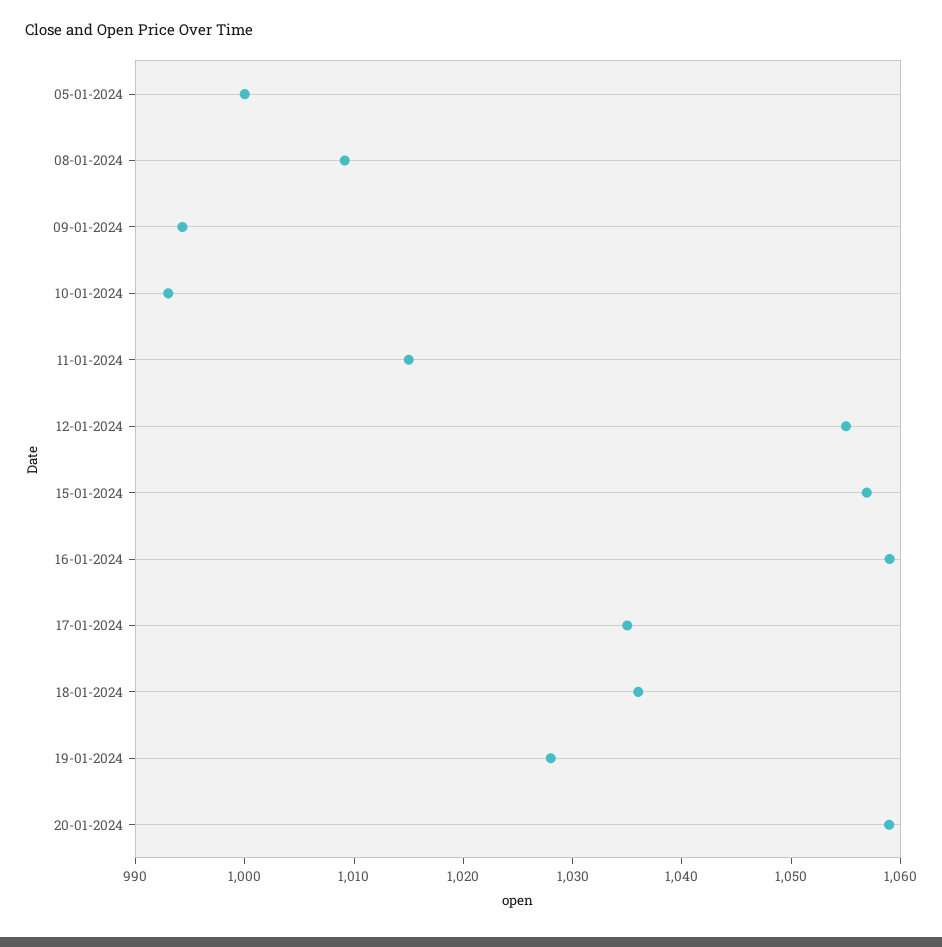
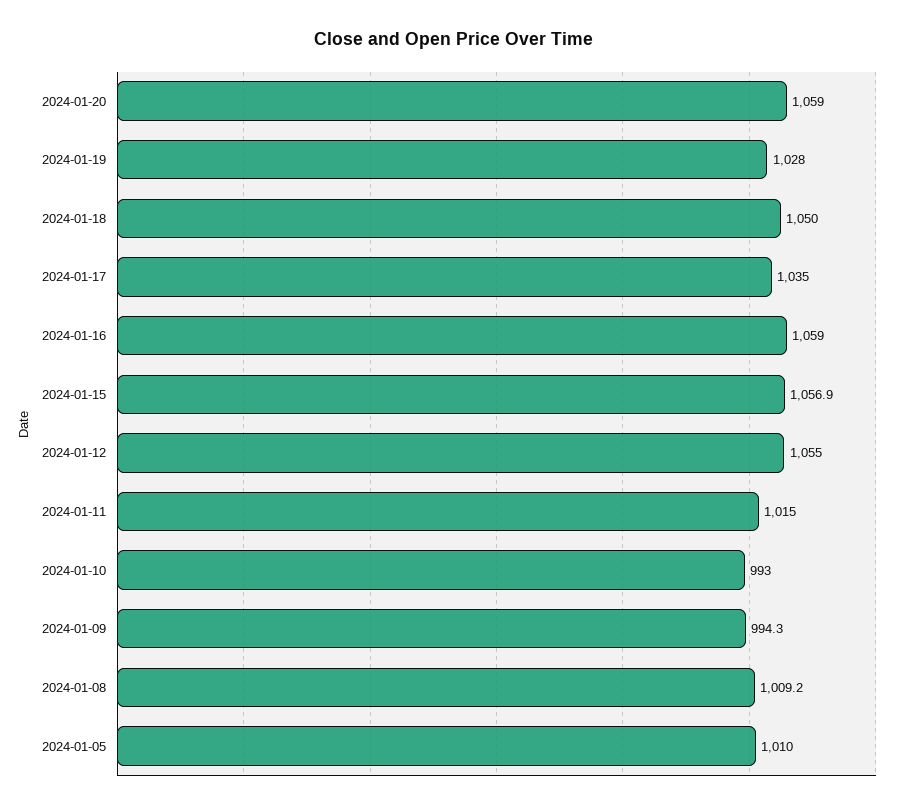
  {
-   "05-01-2024": 1000,
+   "05-01-2024": 1010,
    "08-01-2024": 1009.2,
    "09-01-2024": 994.3,
    "10-01-2024": 993,
    "11-01-2024": 1015,
    "12-01-2024": 1055,
    "15-01-2024": 1056.9,
    "16-01-2024": 1059,
    "17-01-2024": 1035,
-   "18-01-2024": 1036,
+   "18-01-2024": 1050,
    "19-01-2024": 1028,
    "20-01-2024": 1059
  }

